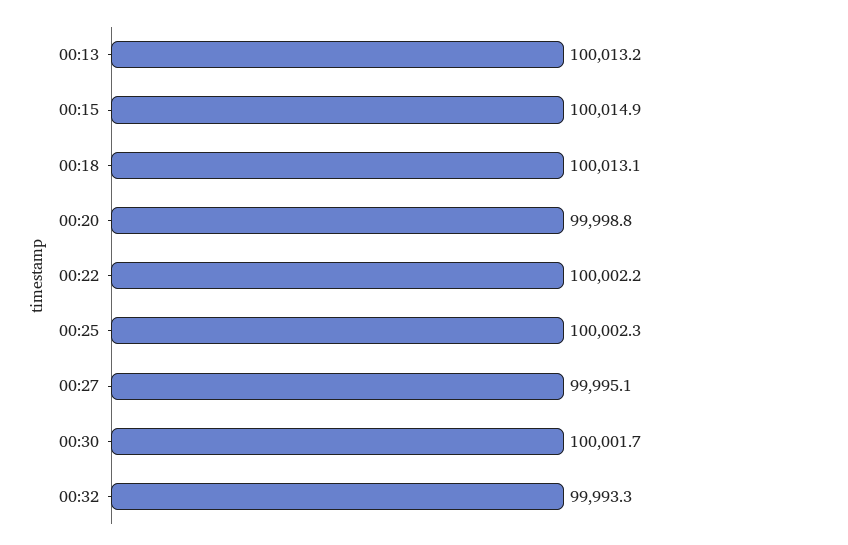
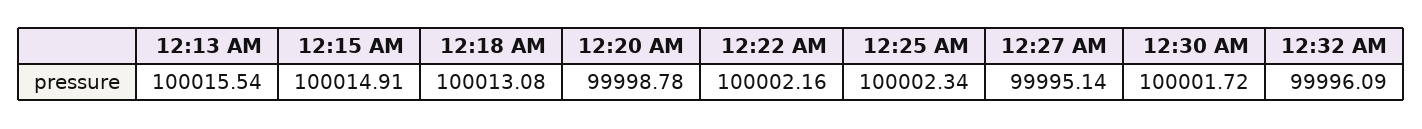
  {
-   "00:13": 100013.2,
+   "00:13": 100015.54,
    "00:15": 100014.91,
    "00:18": 100013.08,
    "00:20": 99998.78,
    "00:22": 100002.16,
    "00:25": 100002.34,
    "00:27": 99995.14,
    "00:30": 100001.72,
-   "00:32": 99993.3
+   "00:32": 99996.09
  }

